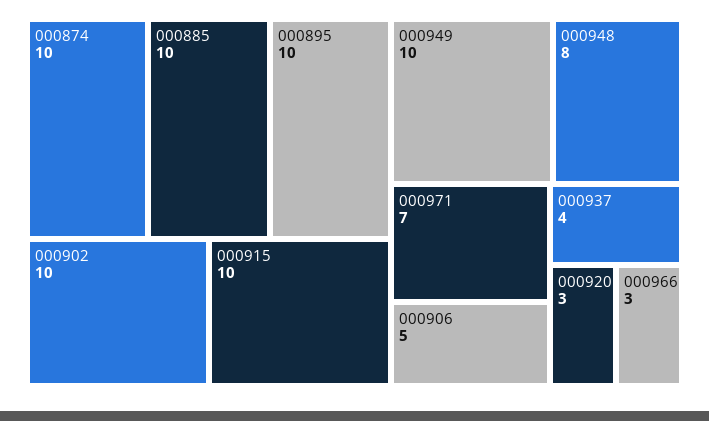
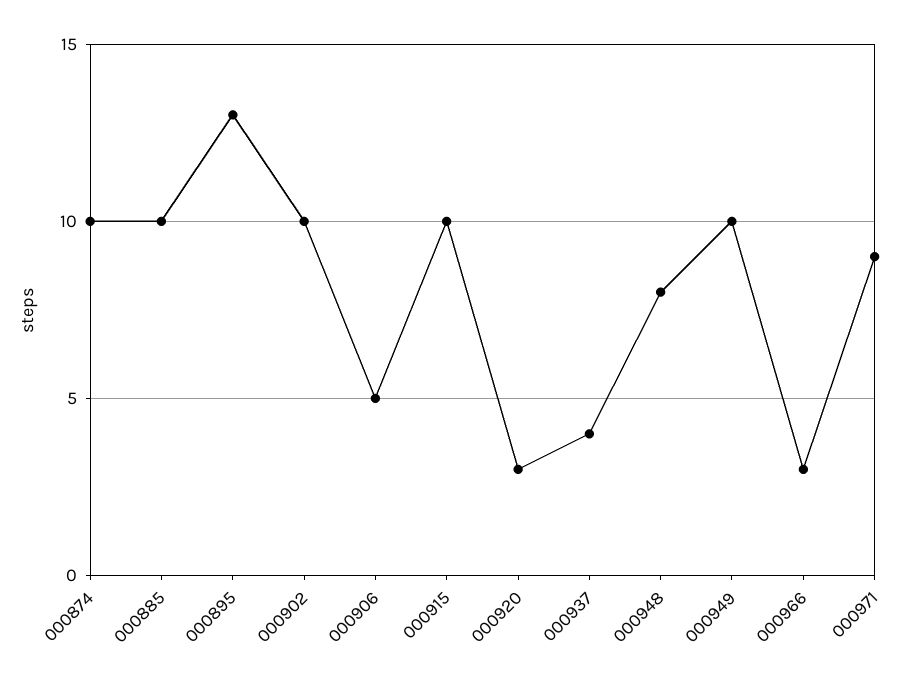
  {
    "000874": 10,
    "000885": 10,
-   "000895": 10,
+   "000895": 13,
    "000902": 10,
    "000915": 10,
    "000949": 10,
    "000948": 8,
-   "000971": 7,
+   "000971": 9,
    "000906": 5,
    "000937": 4,
    "000920": 3,
    "000966": 3
  }

